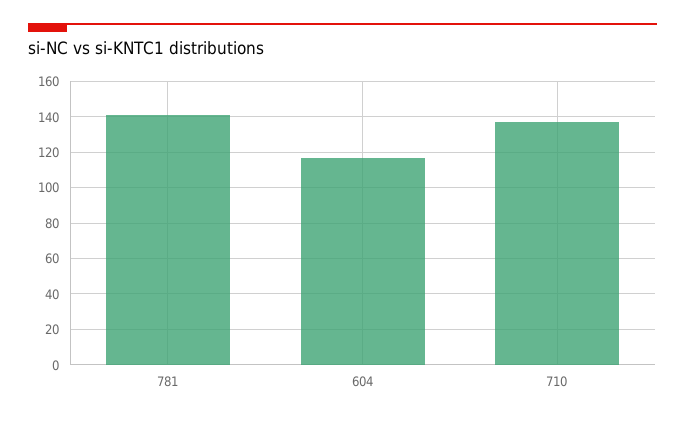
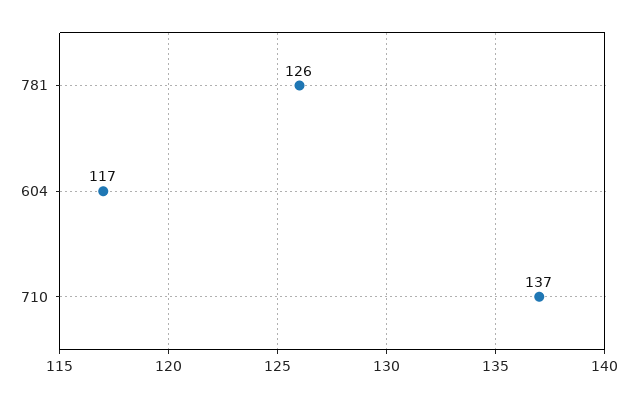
  {
-   "781": 140,
+   "781": 126,
    "604": 117,
    "710": 137
  }

